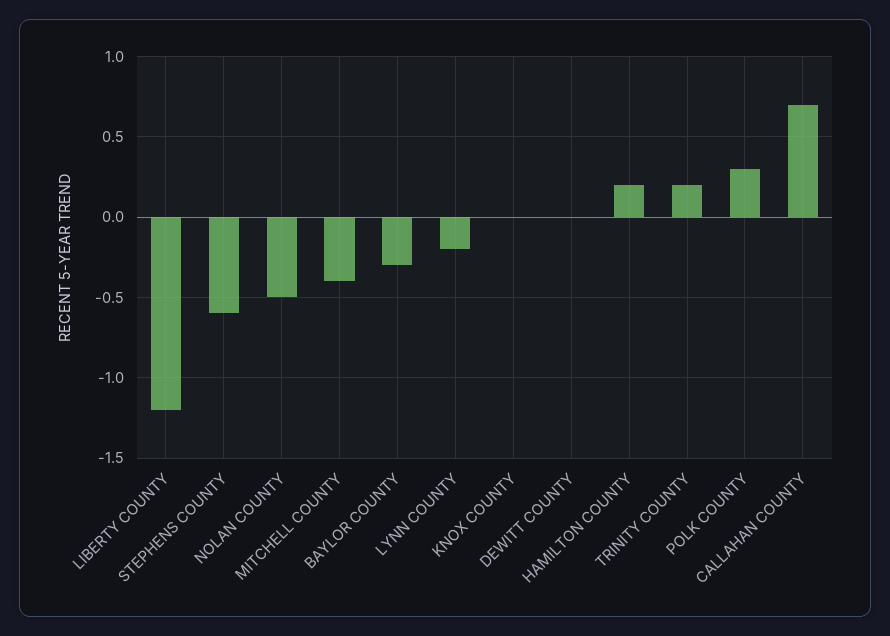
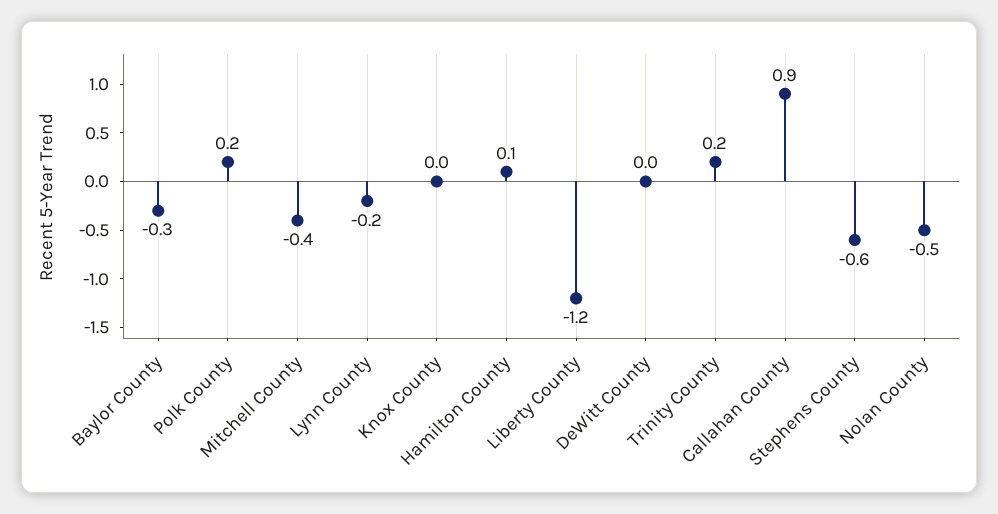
  {
    "LIBERTY COUNTY": -1.2,
    "STEPHENS COUNTY": -0.6,
    "NOLAN COUNTY": -0.5,
    "MITCHELL COUNTY": -0.4,
    "BAYLOR COUNTY": -0.3,
    "LYNN COUNTY": -0.2,
    "KNOX COUNTY": 0,
    "DEWITT COUNTY": 0,
-   "HAMILTON COUNTY": 0.2,
+   "HAMILTON COUNTY": 0.1,
    "TRINITY COUNTY": 0.2,
-   "POLK COUNTY": 0.3,
+   "POLK COUNTY": 0.2,
-   "CALLAHAN COUNTY": 0.7
+   "CALLAHAN COUNTY": 0.9
  }

